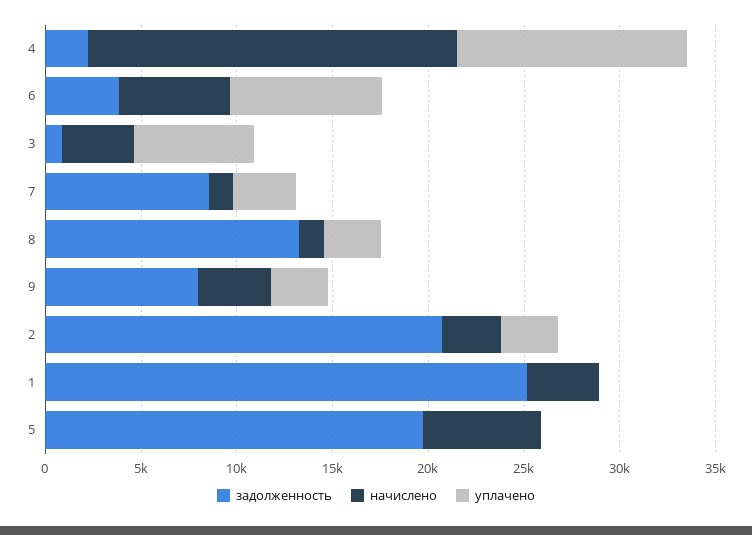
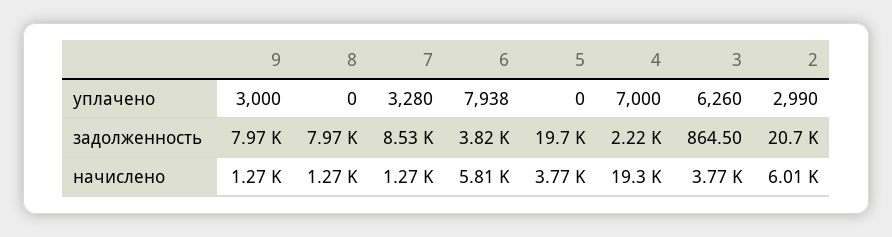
  {
    "задолженность": {
      "4": 2220,
      "6": 3820,
      "3": 864.5,
      "7": 8530,
-     "8": 13000,
+     "8": 7970,
      "9": 7970,
      "2": 20700,
-     "1": 25000,
      "5": 19700
    },
    "начислено": {
      "4": 19300,
      "6": 5810,
      "3": 3770,
      "7": 1270,
      "8": 1270,
-     "9": 4000,
+     "9": 1270,
-     "2": 3000,
+     "2": 6010,
-     "1": 4000,
-     "5": 6000
+     "5": 3770
    },
    "уплачено": {
-     "4": 12000,
+     "4": 7000,
      "6": 7938,
      "3": 6260,
      "7": 3280,
-     "8": 3000,
+     "8": 0,
      "9": 3000,
      "2": 2990,
-     "1": 0,
      "5": 0
    }
  }

